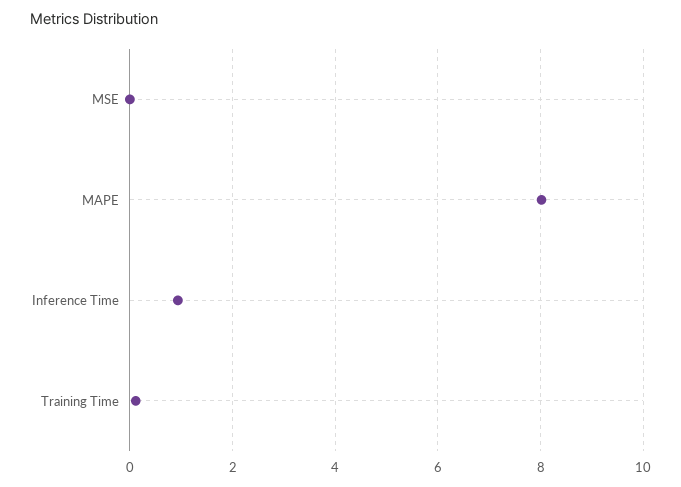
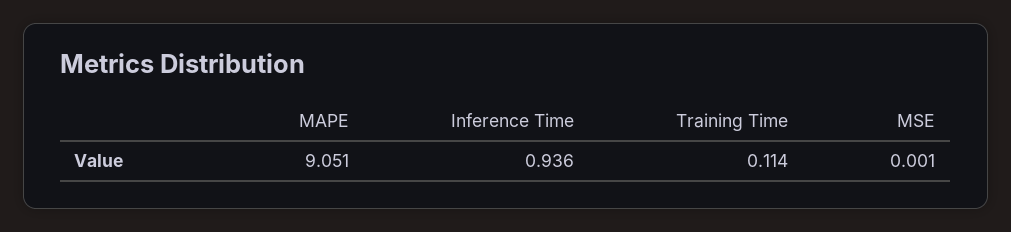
  {
    "MSE": 0.001,
-   "MAPE": 8,
+   "MAPE": 9.051,
    "Inference Time": 0.936,
    "Training Time": 0.114
  }

